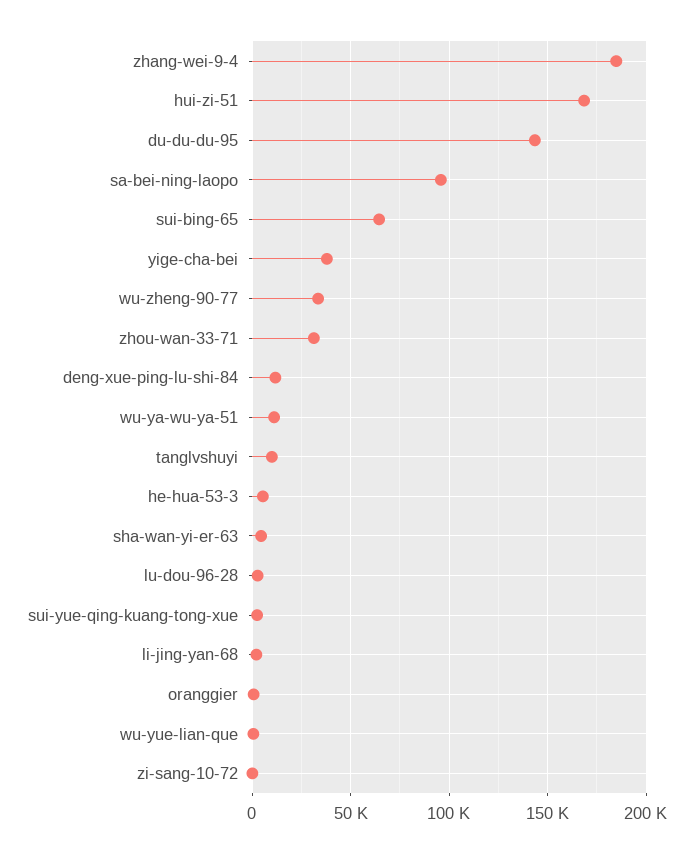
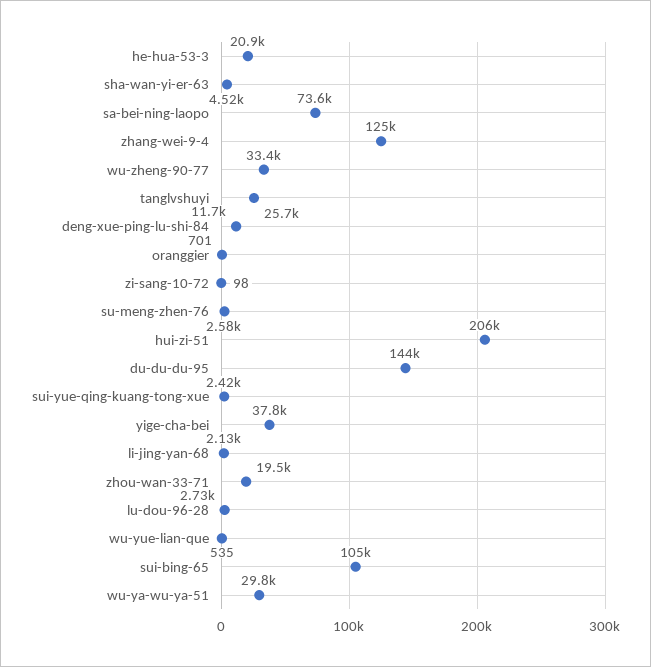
  {
-   "zhang-wei-9-4": 185000,
+   "zhang-wei-9-4": 125000,
-   "hui-zi-51": 170000,
+   "hui-zi-51": 206000,
    "du-du-du-95": 144000,
-   "sa-bei-ning-laopo": 95000,
+   "sa-bei-ning-laopo": 73600,
-   "sui-bing-65": 65000,
+   "sui-bing-65": 105000,
    "yige-cha-bei": 37800,
    "wu-zheng-90-77": 33400,
-   "zhou-wan-33-71": 30000,
+   "zhou-wan-33-71": 19500,
    "deng-xue-ping-lu-shi-84": 11700,
-   "wu-ya-wu-ya-51": 10000,
+   "wu-ya-wu-ya-51": 29800,
-   "tanglvshuyi": 10000,
+   "tanglvshuyi": 25700,
-   "he-hua-53-3": 5000,
+   "he-hua-53-3": 20900,
    "sha-wan-yi-er-63": 4520,
    "lu-dou-96-28": 2730,
    "sui-yue-qing-kuang-tong-xue": 2420,
    "li-jing-yan-68": 2130,
    "oranggier": 701,
    "wu-yue-lian-que": 535,
-   "zi-sang-10-72": 98
+   "zi-sang-10-72": 98,
+   "su-meng-zhen-76": 2580
  }

